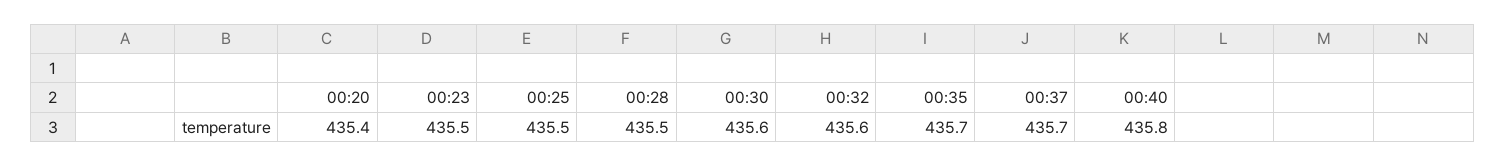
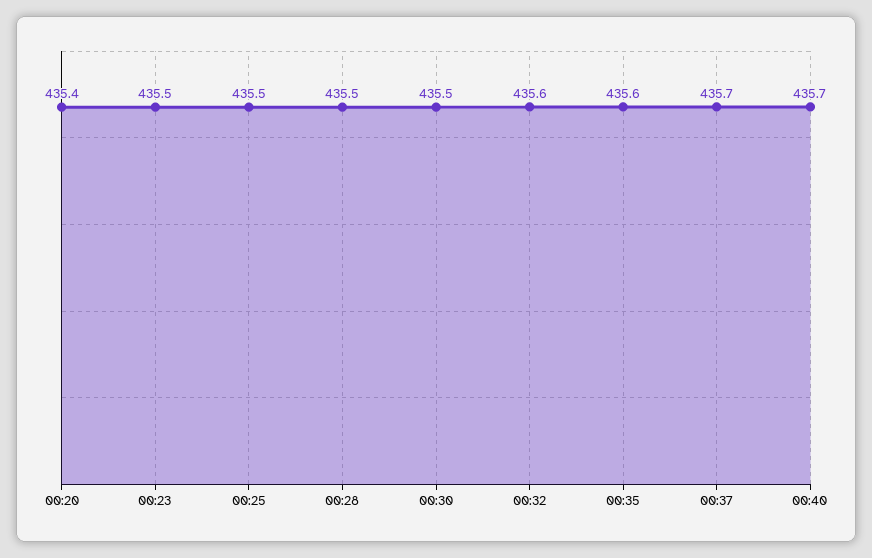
  {
    "00:20": 435.4,
    "00:23": 435.5,
    "00:25": 435.5,
    "00:28": 435.5,
-   "00:30": 435.6,
+   "00:30": 435.5,
    "00:32": 435.6,
-   "00:35": 435.7,
+   "00:35": 435.6,
    "00:37": 435.7,
-   "00:40": 435.8
+   "00:40": 435.7
  }

